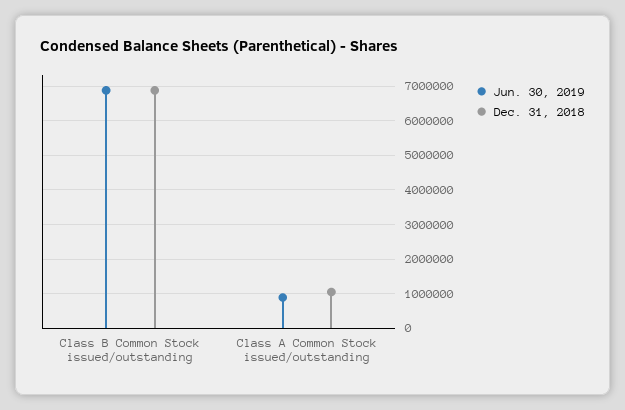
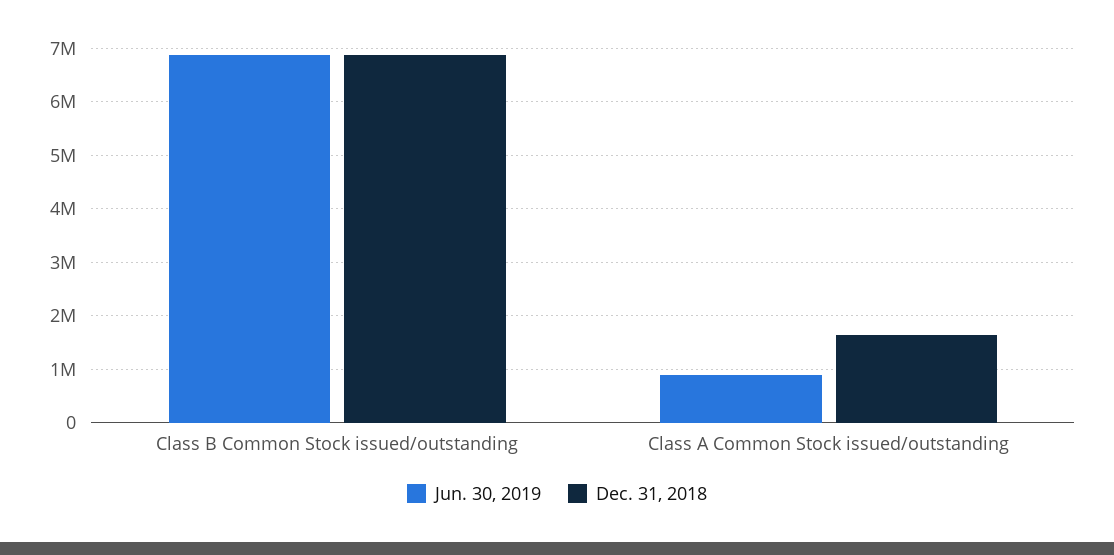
  {
    "Jun. 30, 2019": {
      "Class B Common Stock issued/outstanding": 6800000,
      "Class A Common Stock issued/outstanding": 800000
    },
    "Dec. 31, 2018": {
      "Class B Common Stock issued/outstanding": 6800000,
-     "Class A Common Stock issued/outstanding": 1000000
+     "Class A Common Stock issued/outstanding": 1600000
    }
  }

